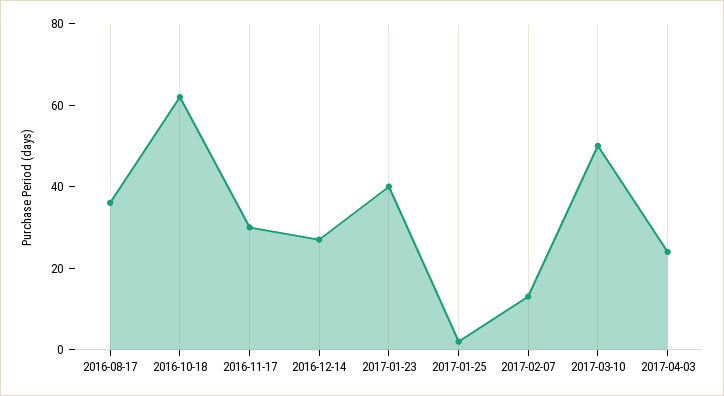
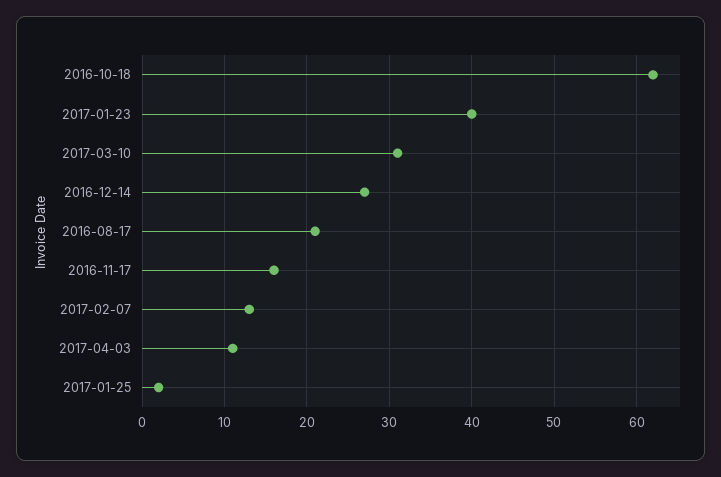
  {
-   "2016-08-17": 35,
+   "2016-08-17": 21,
    "2016-10-18": 62,
-   "2016-11-17": 30,
+   "2016-11-17": 16,
    "2016-12-14": 27,
    "2017-01-23": 40,
    "2017-01-25": 2,
    "2017-02-07": 13,
-   "2017-03-10": 50,
+   "2017-03-10": 31,
-   "2017-04-03": 25
+   "2017-04-03": 11
  }

